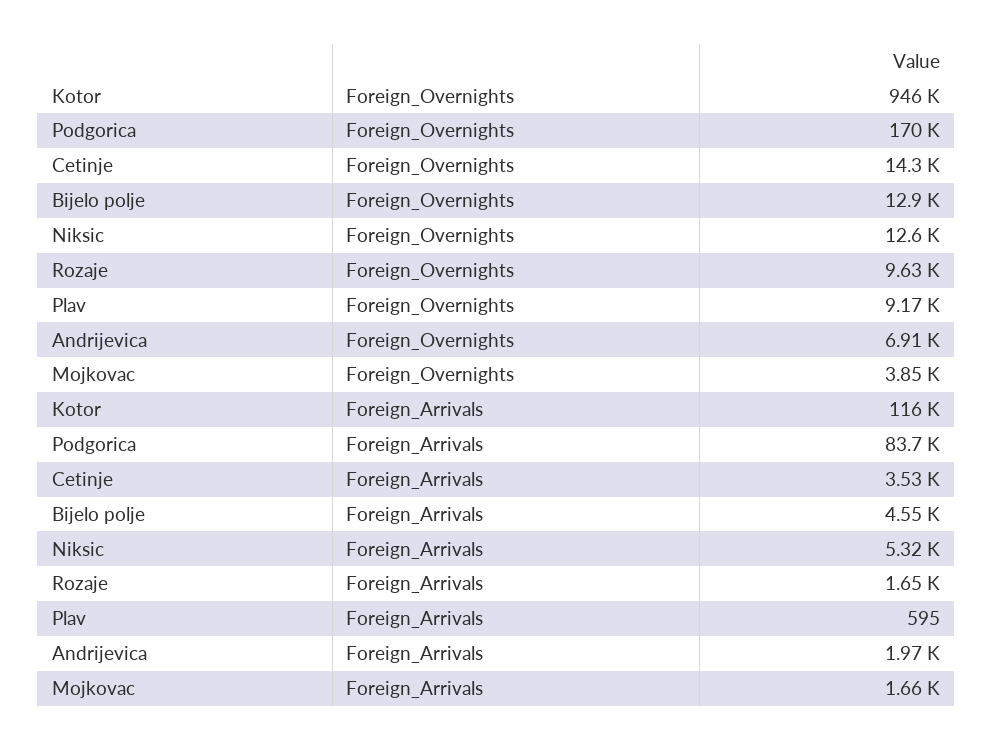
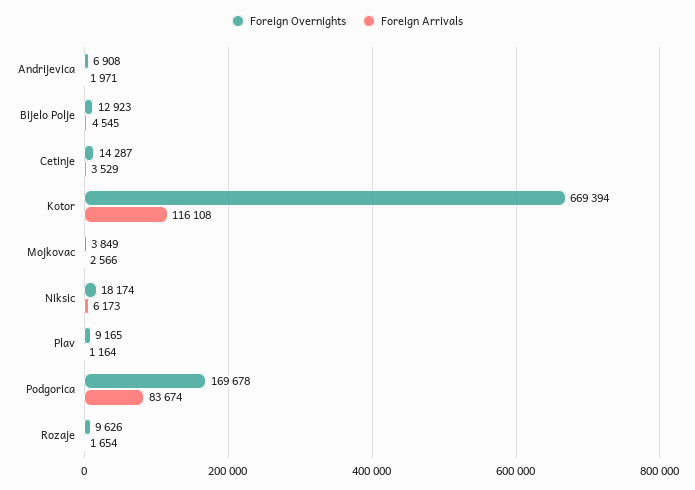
  {
    "Foreign_Overnights": {
-     "Kotor": 946000,
+     "Kotor": 669394,
      "Podgorica": 169678,
      "Cetinje": 14287,
      "Bijelo polje": 12923,
-     "Niksic": 12600,
+     "Niksic": 18174,
      "Rozaje": 9626,
      "Plav": 9165,
      "Andrijevica": 6908,
      "Mojkovac": 3849
    },
    "Foreign_Arrivals": {
      "Kotor": 116108,
      "Podgorica": 83674,
      "Cetinje": 3529,
      "Bijelo polje": 4545,
-     "Niksic": 5320,
+     "Niksic": 6173,
      "Rozaje": 1654,
-     "Plav": 595,
+     "Plav": 1164,
      "Andrijevica": 1971,
-     "Mojkovac": 1660
+     "Mojkovac": 2566
    }
  }

